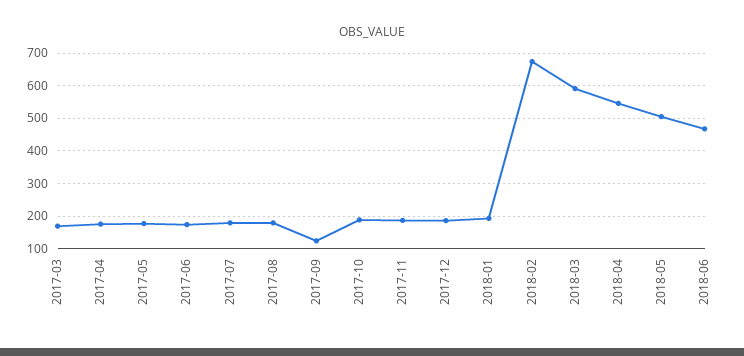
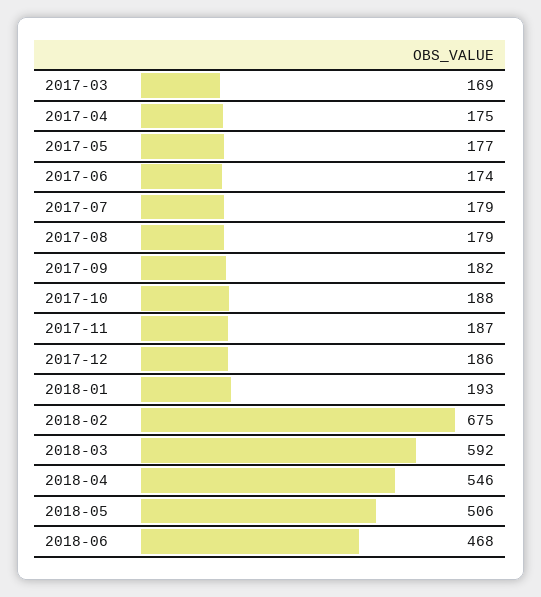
  {
    "2017-03": 169,
    "2017-04": 175,
    "2017-05": 177,
    "2017-06": 174,
    "2017-07": 179,
    "2017-08": 179,
-   "2017-09": 120,
+   "2017-09": 182,
    "2017-10": 188,
    "2017-11": 187,
    "2017-12": 186,
    "2018-01": 193,
    "2018-02": 675,
    "2018-03": 592,
    "2018-04": 546,
    "2018-05": 506,
    "2018-06": 468
  }

